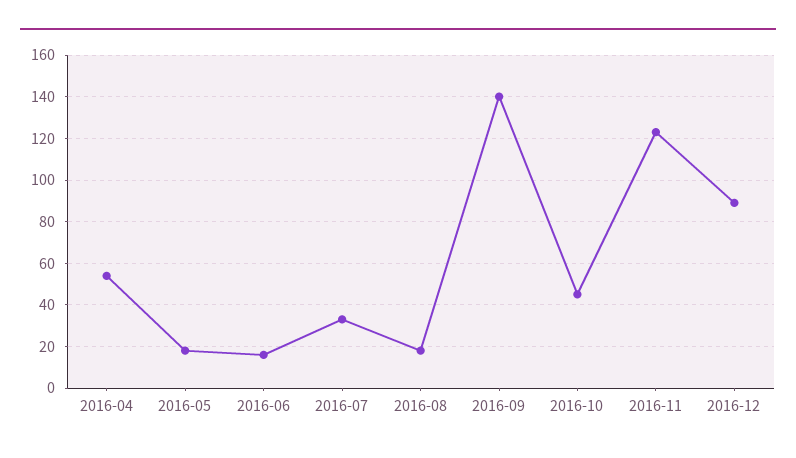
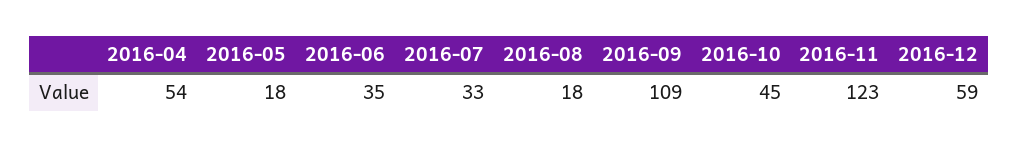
  {
    "2016-04": 54,
    "2016-05": 18,
-   "2016-06": 15,
+   "2016-06": 35,
    "2016-07": 33,
    "2016-08": 18,
-   "2016-09": 140,
+   "2016-09": 109,
    "2016-10": 45,
    "2016-11": 123,
-   "2016-12": 90
+   "2016-12": 59
  }

